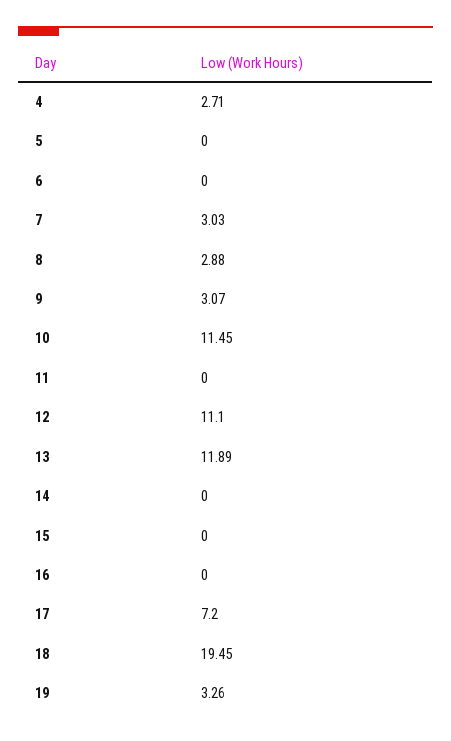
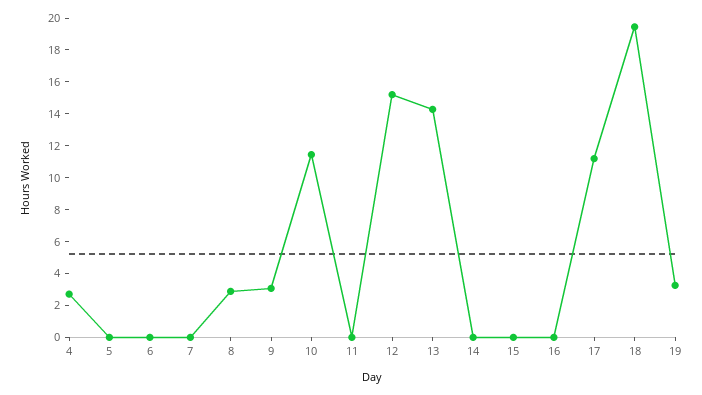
  {
    "4": 2.71,
    "5": 0,
    "6": 0,
-   "7": 3.03,
+   "7": 0,
    "8": 2.88,
    "9": 3.07,
    "10": 11.45,
    "11": 0,
-   "12": 11.1,
+   "12": 15,
-   "13": 11.89,
+   "13": 14,
    "14": 0,
    "15": 0,
    "16": 0,
-   "17": 7.2,
+   "17": 11,
    "18": 19.45,
    "19": 3.26
  }

